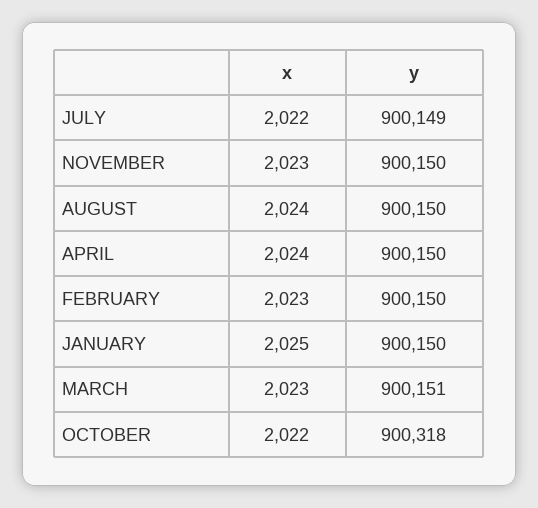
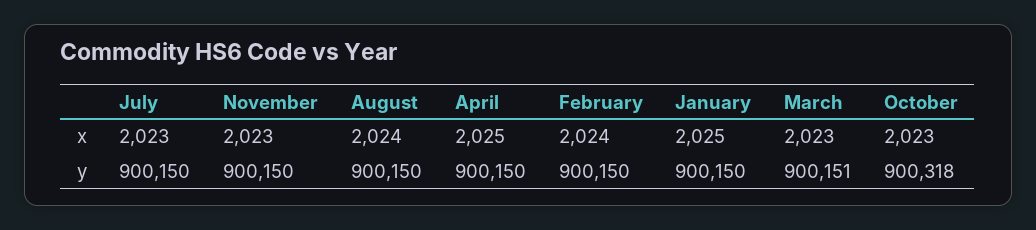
  {
    "x": {
-     "JULY": 2022,
+     "JULY": 2023,
      "NOVEMBER": 2023,
      "AUGUST": 2024,
-     "APRIL": 2024,
+     "APRIL": 2025,
-     "FEBRUARY": 2023,
+     "FEBRUARY": 2024,
      "JANUARY": 2025,
      "MARCH": 2023,
-     "OCTOBER": 2022
+     "OCTOBER": 2023
    },
    "y": {
-     "JULY": 900149,
+     "JULY": 900150,
      "NOVEMBER": 900150,
      "AUGUST": 900150,
      "APRIL": 900150,
      "FEBRUARY": 900150,
      "JANUARY": 900150,
      "MARCH": 900151,
      "OCTOBER": 900318
    }
  }

